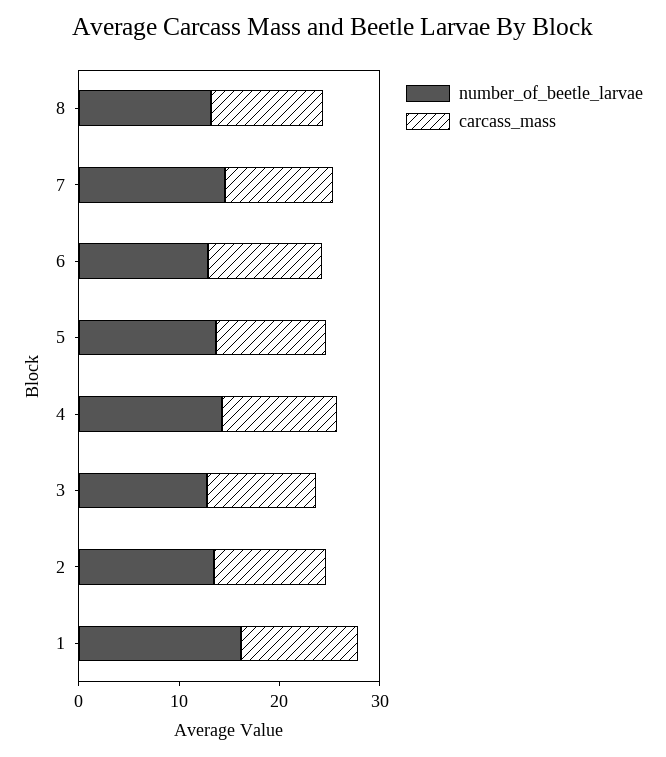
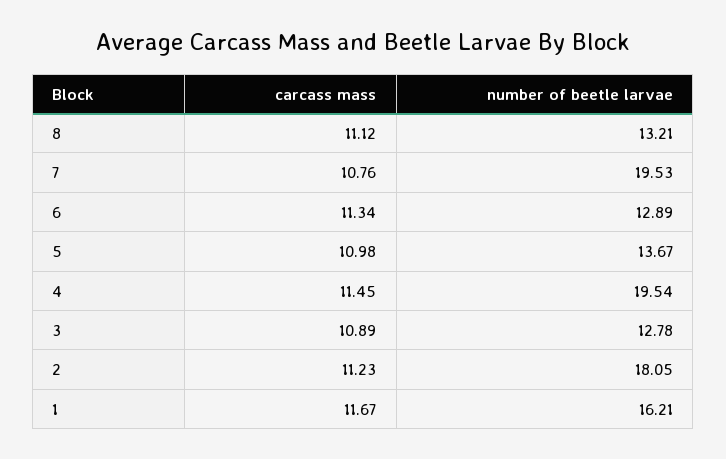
  {
    "number_of_beetle_larvae": {
      "8": 13.21,
-     "7": 14,
+     "7": 19.53,
      "6": 12.89,
      "5": 13.67,
-     "4": 14,
+     "4": 19.54,
      "3": 12.78,
-     "2": 14,
+     "2": 18.05,
      "1": 16.21
    },
    "carcass_mass": {
      "8": 11.12,
      "7": 10.76,
      "6": 11.34,
      "5": 10.98,
      "4": 11.45,
      "3": 10.89,
      "2": 11.23,
      "1": 11.67
    }
  }

